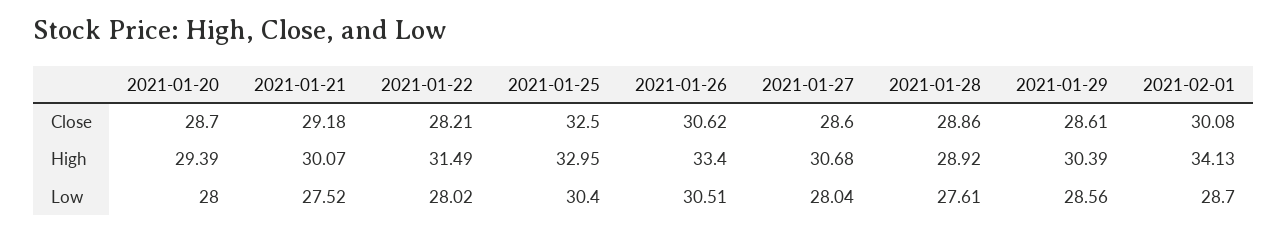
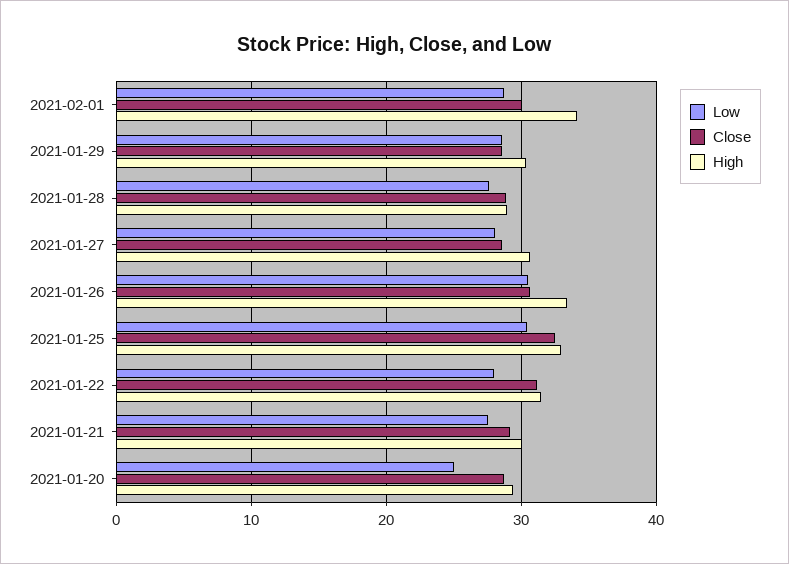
  {
    "Close": {
      "2021-01-20": 28.7,
      "2021-01-21": 29.18,
-     "2021-01-22": 28.21,
+     "2021-01-22": 31,
      "2021-01-25": 32.5,
      "2021-01-26": 30.62,
      "2021-01-27": 28.6,
      "2021-01-28": 28.86,
      "2021-01-29": 28.61,
      "2021-02-01": 30.08
    },
    "High": {
      "2021-01-20": 29.39,
      "2021-01-21": 30.07,
      "2021-01-22": 31.49,
      "2021-01-25": 32.95,
      "2021-01-26": 33.4,
      "2021-01-27": 30.68,
      "2021-01-28": 28.92,
      "2021-01-29": 30.39,
      "2021-02-01": 34.13
    },
    "Low": {
-     "2021-01-20": 28,
+     "2021-01-20": 25,
      "2021-01-21": 27.52,
      "2021-01-22": 28.02,
      "2021-01-25": 30.4,
      "2021-01-26": 30.51,
      "2021-01-27": 28.04,
      "2021-01-28": 27.61,
      "2021-01-29": 28.56,
      "2021-02-01": 28.7
    }
  }

